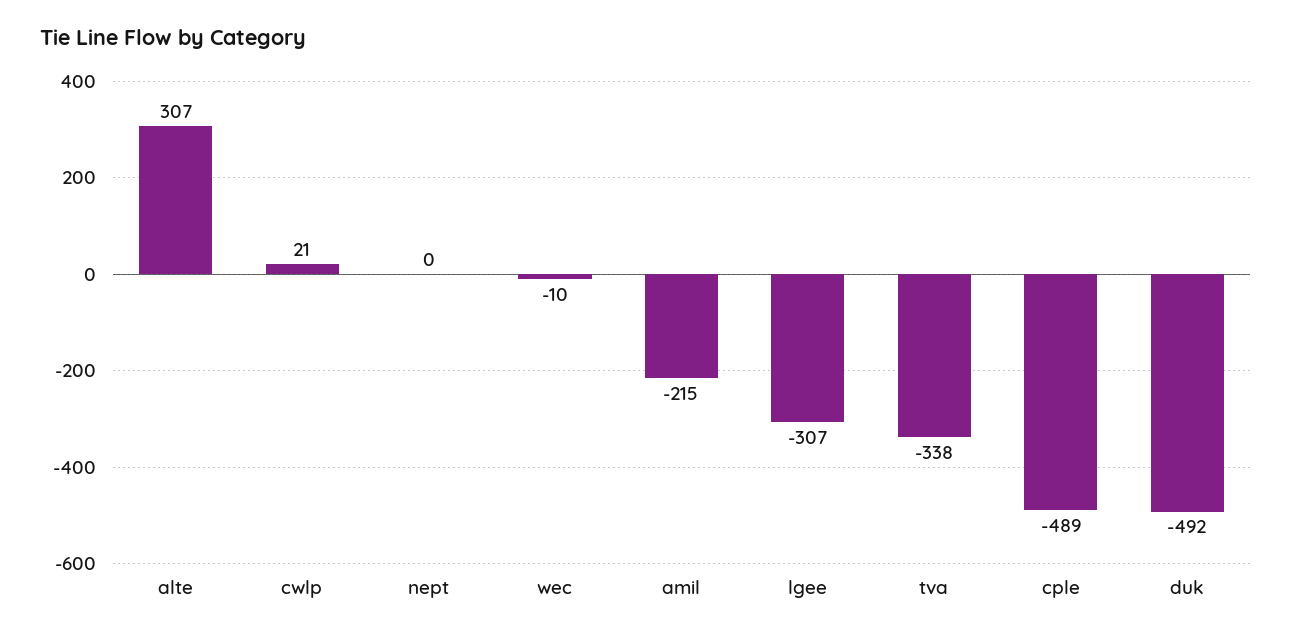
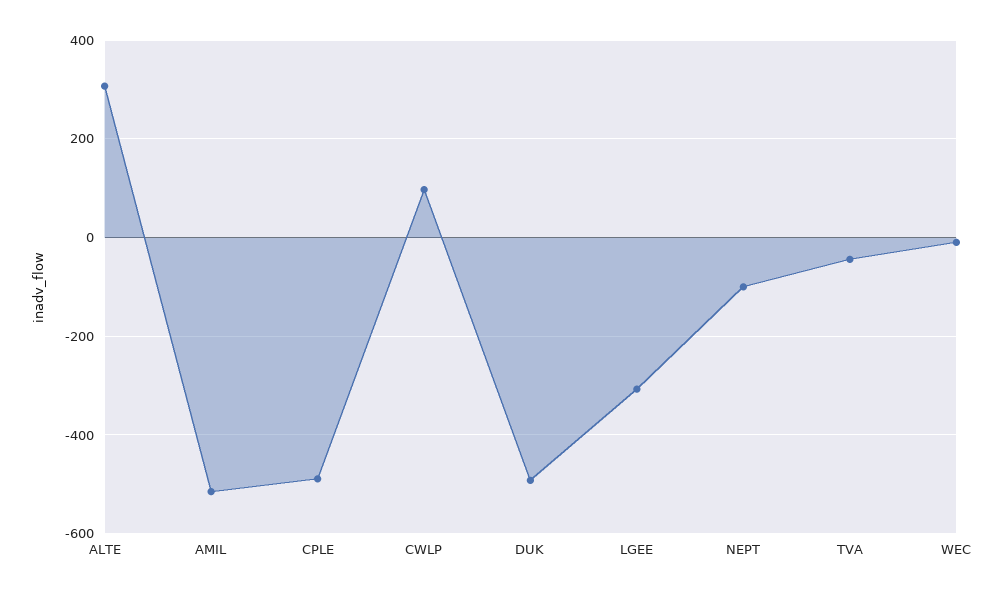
  {
    "alte": 307,
-   "cwlp": 21,
+   "cwlp": 100,
-   "nept": 0,
+   "nept": -100,
    "wec": -10,
-   "amil": -215,
+   "amil": -520,
    "lgee": -307,
-   "tva": -338,
+   "tva": -40,
    "cple": -489,
    "duk": -492
  }

